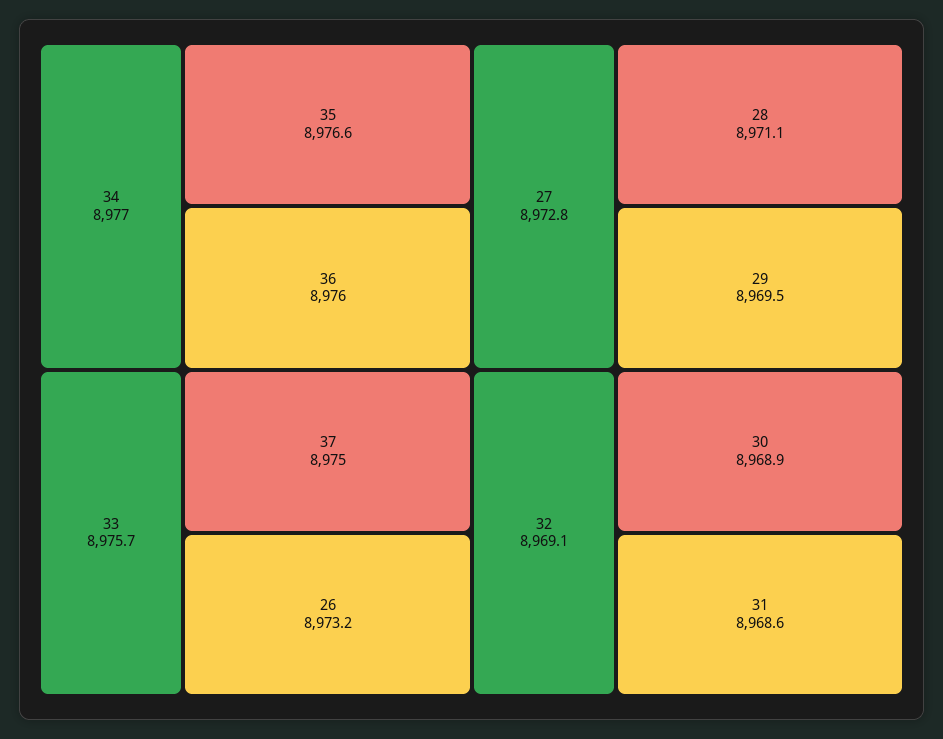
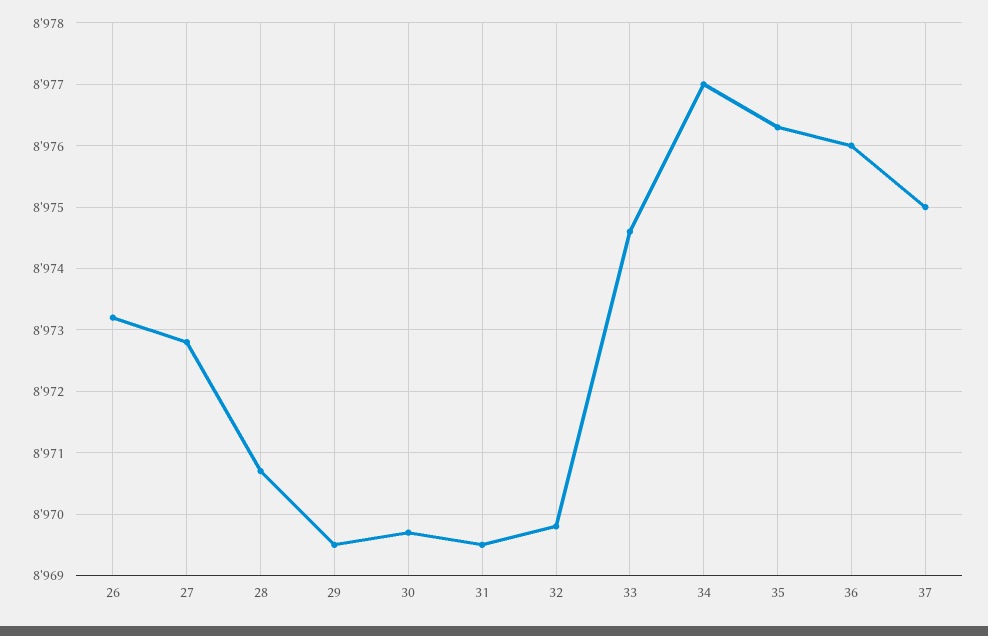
  {
    "34": 8977,
-   "35": 8976.6,
+   "35": 8976.3,
    "36": 8976,
-   "33": 8975.7,
+   "33": 8974.6,
    "37": 8975,
    "26": 8973.2,
    "27": 8972.8,
-   "28": 8971.1,
+   "28": 8970.7,
    "29": 8969.5,
-   "32": 8969.1,
+   "32": 8969.8,
-   "30": 8968.9,
+   "30": 8969.7,
-   "31": 8968.6
+   "31": 8969.5
  }

